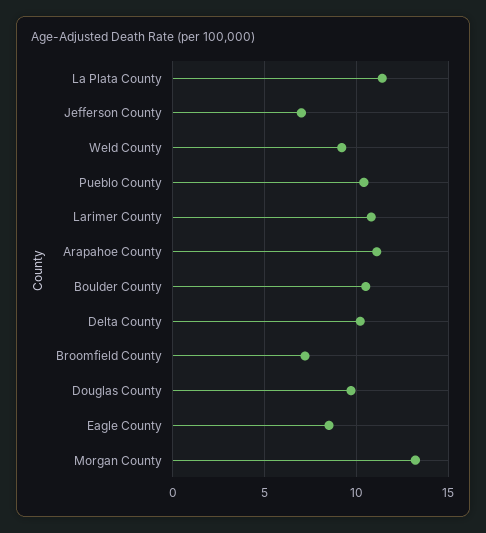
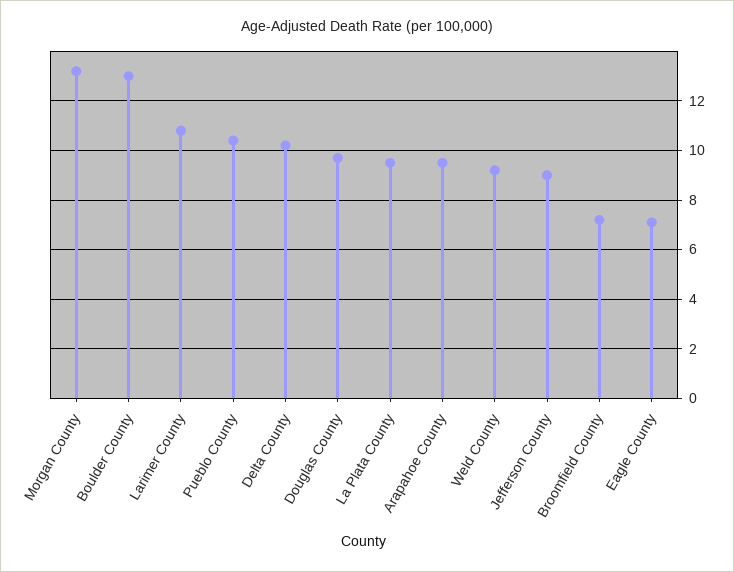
  {
-   "La Plata County": 11.5,
+   "La Plata County": 9.5,
-   "Jefferson County": 7,
+   "Jefferson County": 9,
    "Weld County": 9,
    "Pueblo County": 10.5,
    "Larimer County": 11,
-   "Arapahoe County": 11,
+   "Arapahoe County": 9.5,
-   "Boulder County": 10.5,
+   "Boulder County": 13,
    "Delta County": 10,
    "Broomfield County": 7,
    "Douglas County": 9.5,
-   "Eagle County": 8.5,
+   "Eagle County": 7,
    "Morgan County": 13
  }

